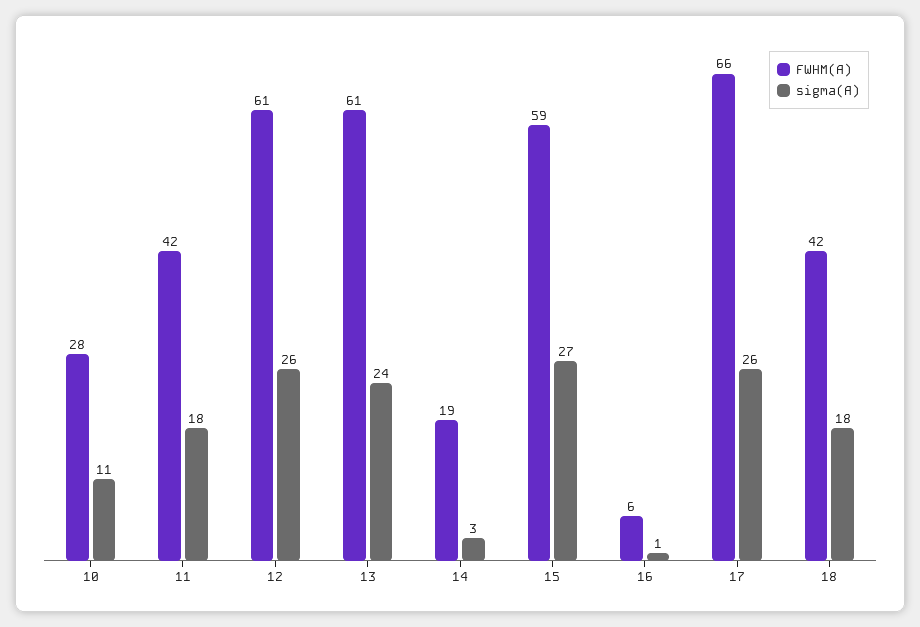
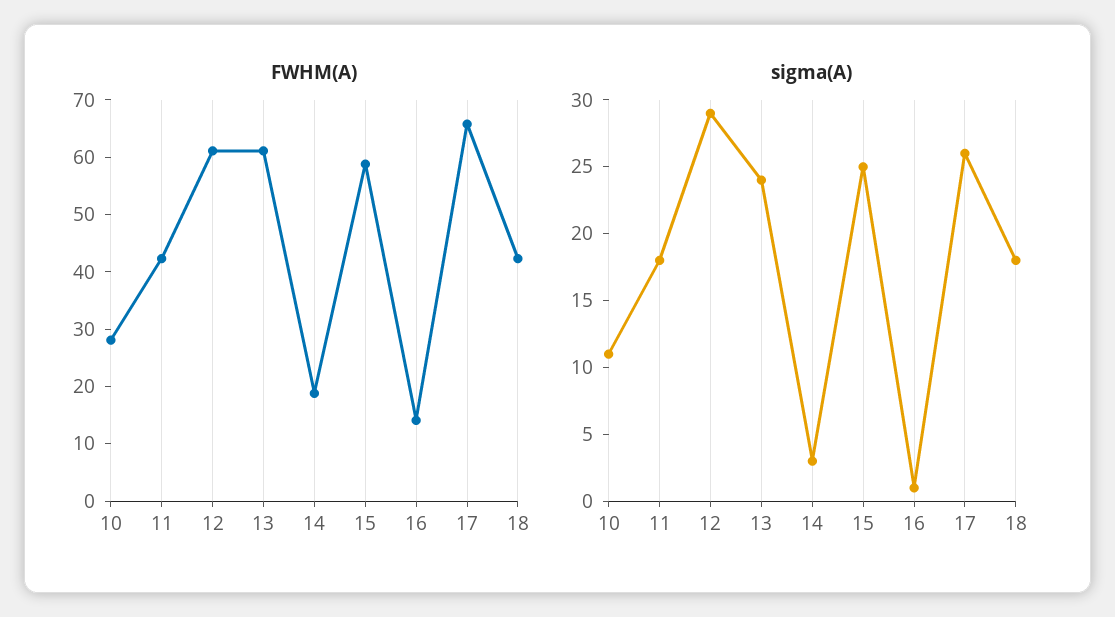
  {
    "FWHM(A)": {
      "10": 28,
      "11": 42,
      "12": 61,
      "13": 61,
      "14": 19,
      "15": 59,
-     "16": 6,
+     "16": 14,
      "17": 66,
      "18": 42
    },
    "sigma(A)": {
      "10": 11,
      "11": 18,
-     "12": 26,
+     "12": 29,
      "13": 24,
      "14": 3,
-     "15": 27,
+     "15": 25,
      "16": 1,
      "17": 26,
      "18": 18
    }
  }

